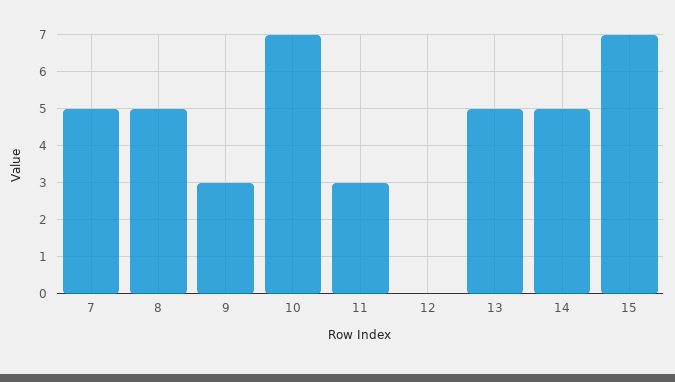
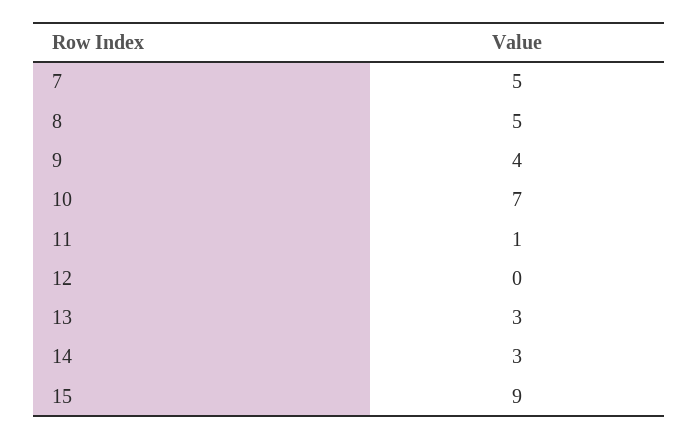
  {
    "7": 5,
    "8": 5,
-   "9": 3,
+   "9": 4,
    "10": 7,
-   "11": 3,
+   "11": 1,
    "12": 0,
-   "13": 5,
+   "13": 3,
-   "14": 5,
+   "14": 3,
-   "15": 7
+   "15": 9
  }

